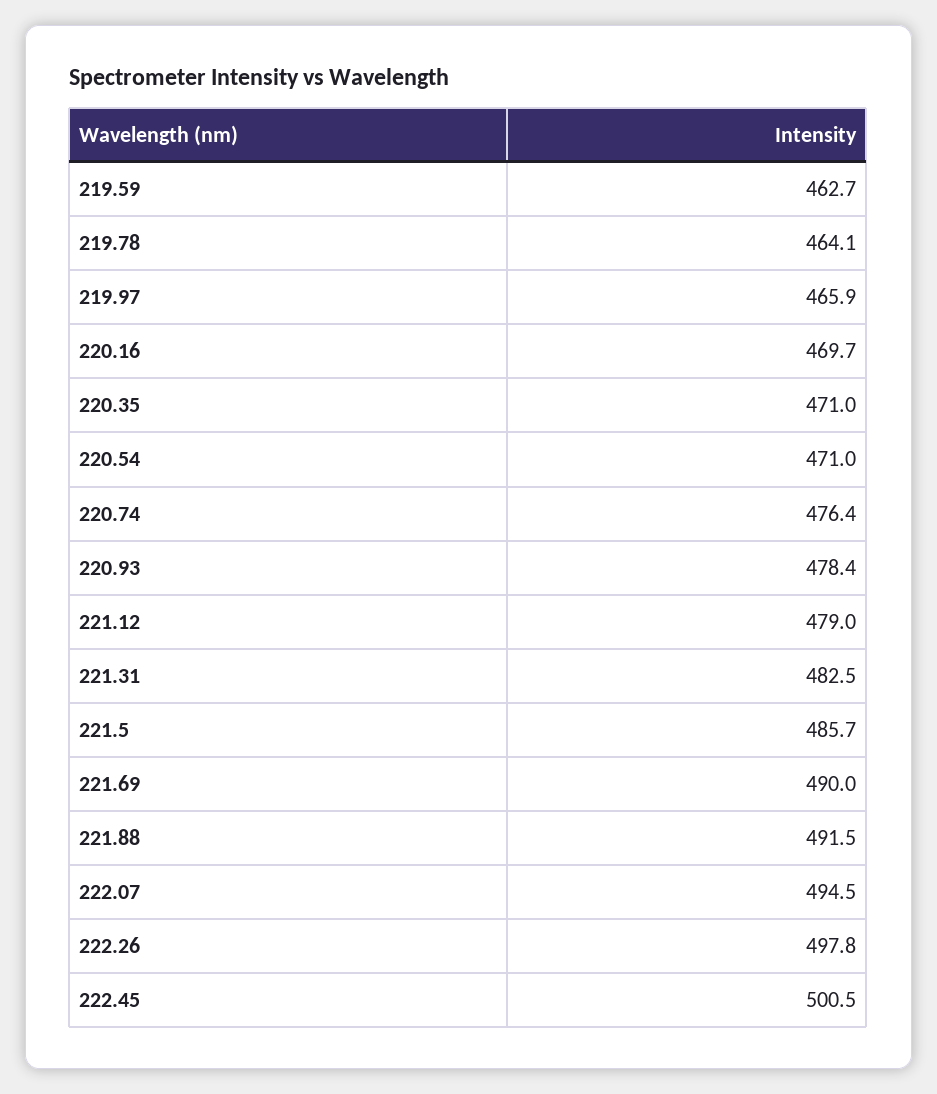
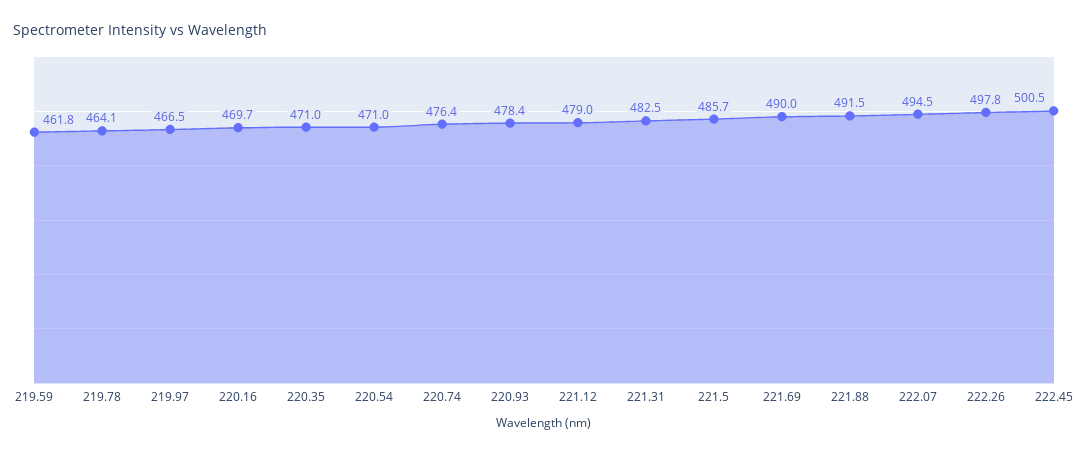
  {
-   "219.59": 462.7,
+   "219.59": 461.8,
    "219.78": 464.1,
-   "219.97": 465.9,
+   "219.97": 466.5,
    "220.16": 469.7,
    "220.35": 471,
    "220.54": 471,
    "220.74": 476.4,
    "220.93": 478.4,
    "221.12": 479,
    "221.31": 482.5,
    "221.5": 485.7,
    "221.69": 490,
    "221.88": 491.5,
    "222.07": 494.5,
    "222.26": 497.8,
    "222.45": 500.5
  }

